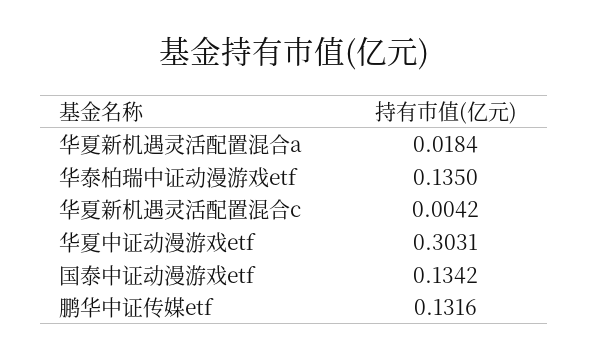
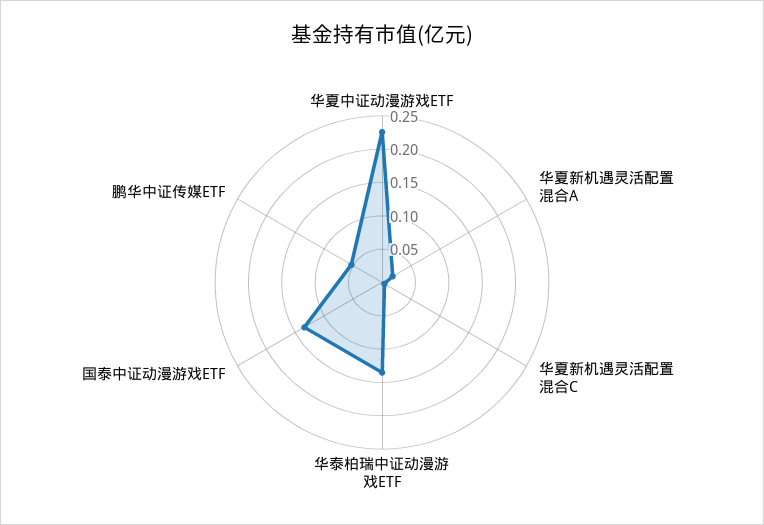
  {
    "华夏新机遇灵活配置混合a": 0.0184,
    "华泰柏瑞中证动漫游戏etf": 0.135,
    "华夏新机遇灵活配置混合c": 0.0042,
-   "华夏中证动漫游戏etf": 0.3031,
+   "华夏中证动漫游戏etf": 0.225,
    "国泰中证动漫游戏etf": 0.1342,
-   "鹏华中证传媒etf": 0.1316
+   "鹏华中证传媒etf": 0.05
  }

